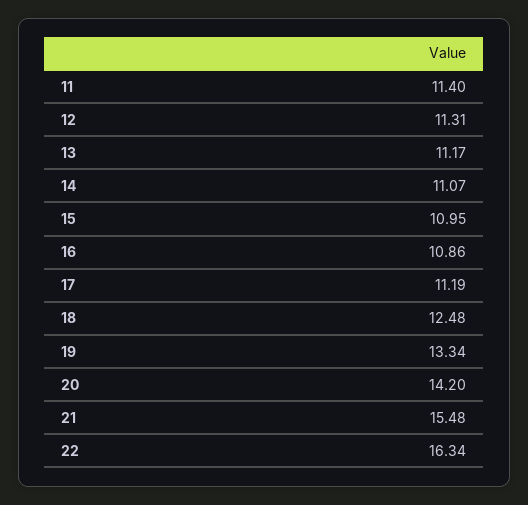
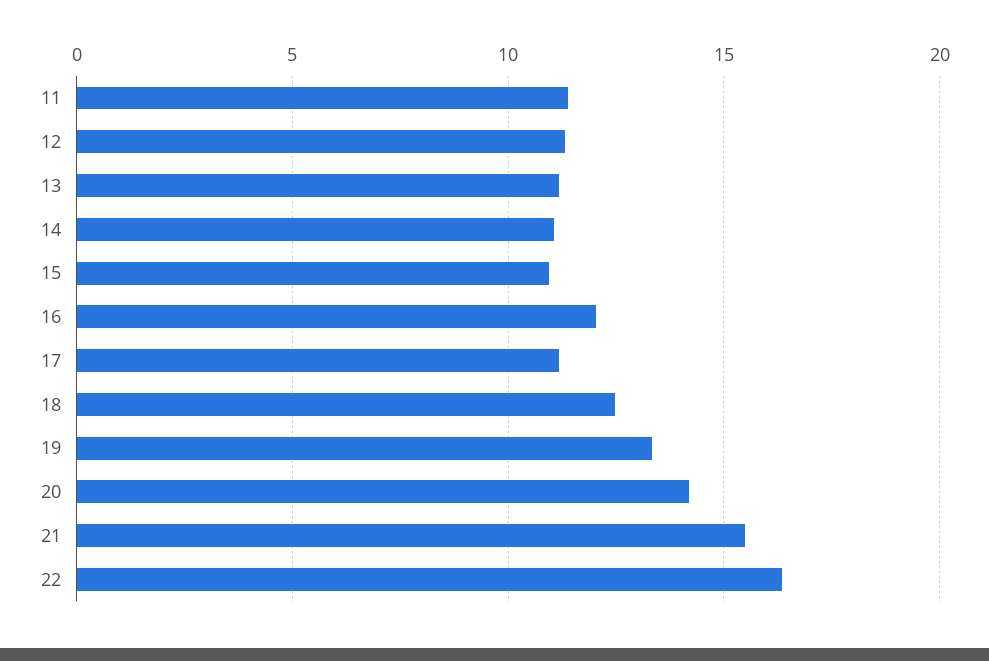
  {
    "11": 11.4,
    "12": 11.31,
    "13": 11.17,
    "14": 11.07,
    "15": 10.95,
-   "16": 10.86,
+   "16": 12,
    "17": 11.19,
    "18": 12.48,
    "19": 13.34,
    "20": 14.2,
    "21": 15.48,
    "22": 16.34
  }

